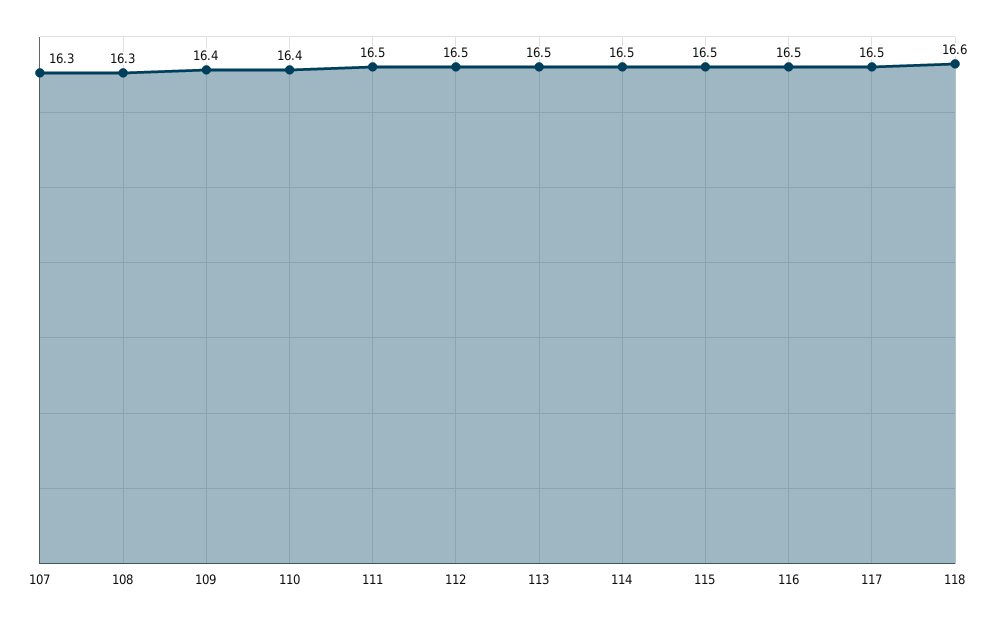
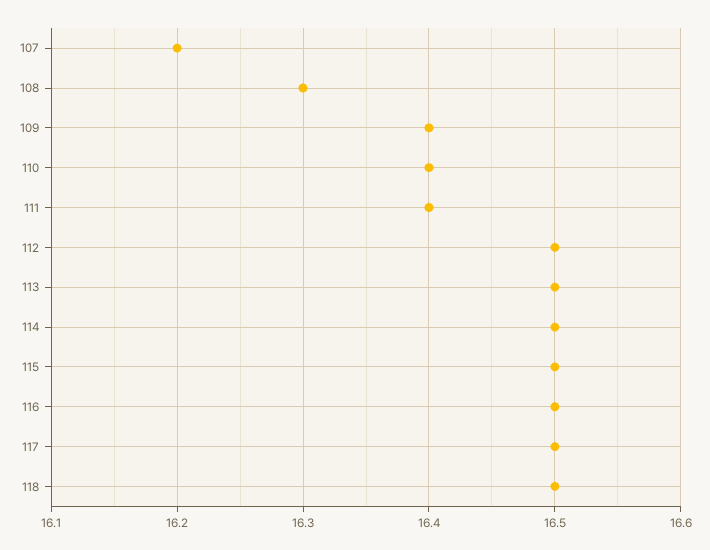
  {
-   "107": 16.3,
+   "107": 16.2,
    "108": 16.3,
    "109": 16.4,
    "110": 16.4,
-   "111": 16.5,
+   "111": 16.4,
    "112": 16.5,
    "113": 16.5,
    "114": 16.5,
    "115": 16.5,
    "116": 16.5,
    "117": 16.5,
-   "118": 16.6
+   "118": 16.5
  }

